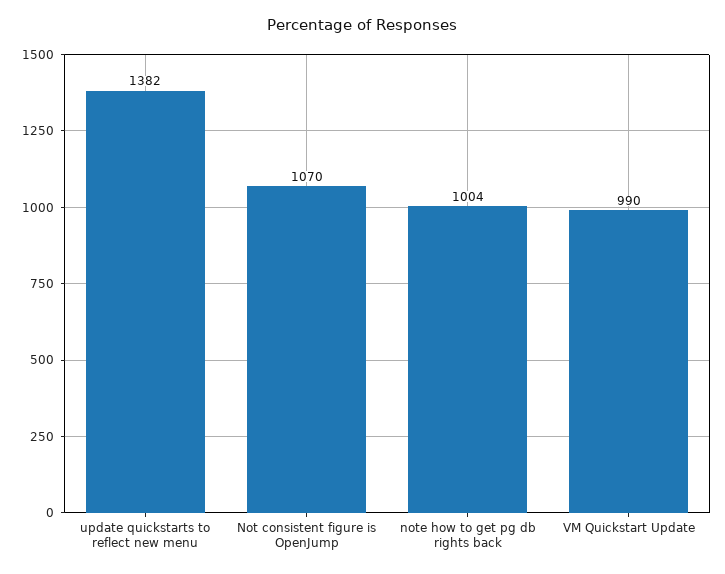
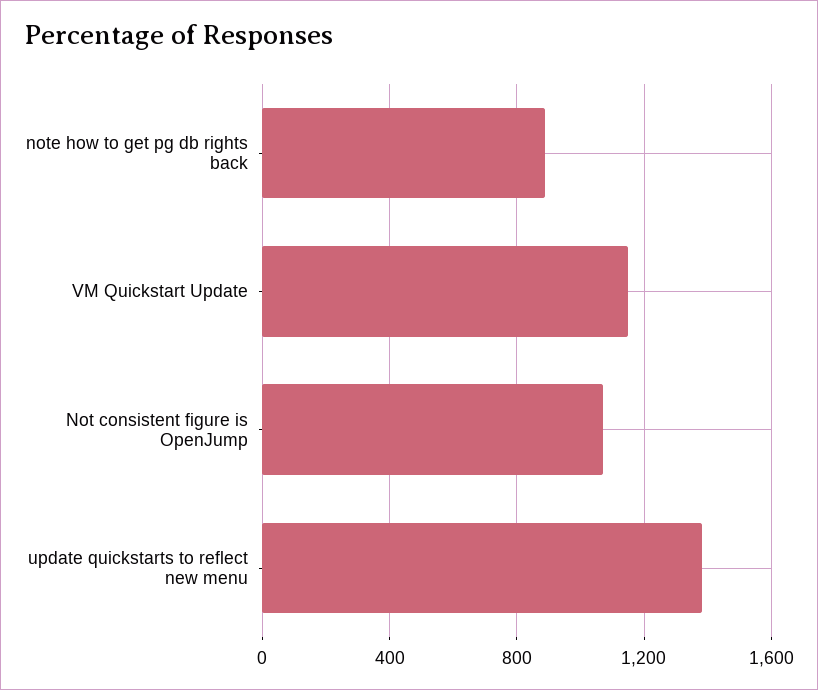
  {
    "update quickstarts to reflect new menu": 1382,
    "Not consistent figure is OpenJump": 1070,
-   "note how to get pg db rights back": 1004,
+   "note how to get pg db rights back": 900,
-   "VM Quickstart Update": 990
+   "VM Quickstart Update": 1150
  }

